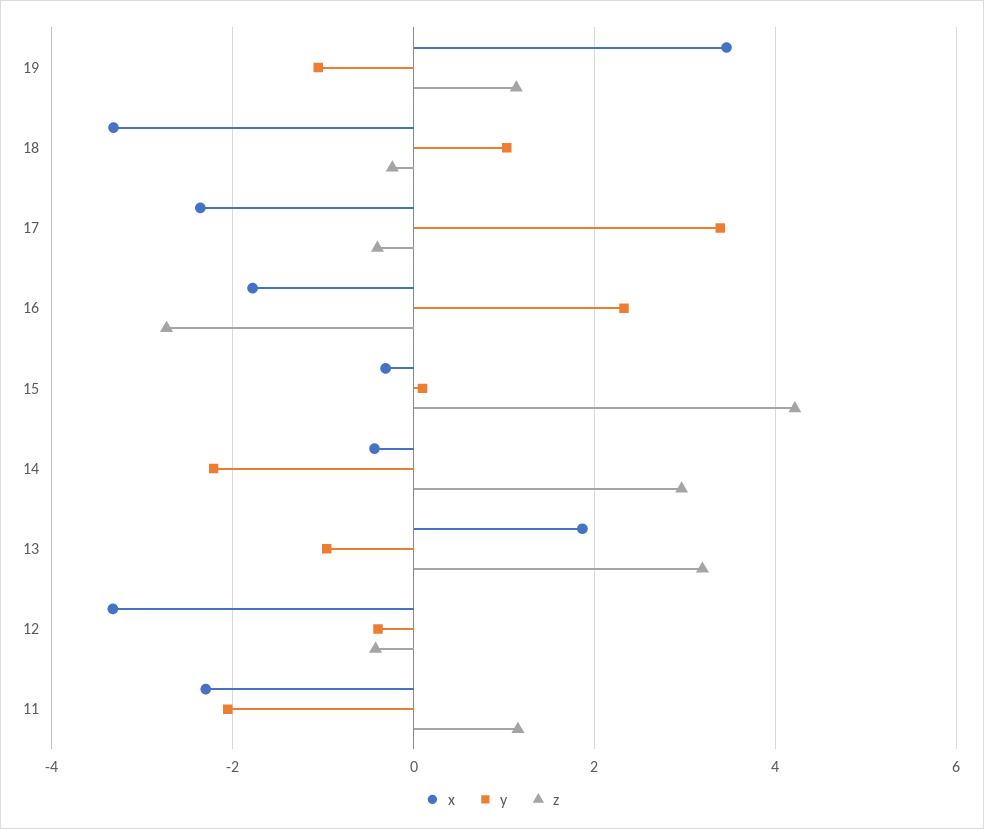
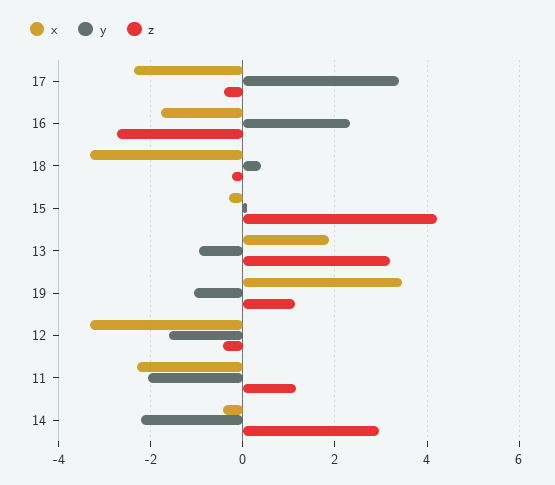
  {
    "x": {
      "19": 3.4,
      "18": -3.4,
      "17": -2.4,
      "16": -1.8,
      "15": -0.4,
      "14": -0.4,
      "13": 1.8,
      "12": -3.4,
      "11": -2.2
    },
    "y": {
      "19": -1,
-     "18": 1,
+     "18": 0.4,
      "17": 3.4,
      "16": 2.4,
      "15": 0,
      "14": -2.2,
      "13": -1,
-     "12": -0.4,
+     "12": -1.6,
      "11": -2
    },
    "z": {
      "19": 1.2,
      "18": -0.2,
      "17": -0.4,
      "16": -2.8,
      "15": 4.2,
      "14": 3,
      "13": 3.2,
      "12": -0.4,
      "11": 1.2
    }
  }

